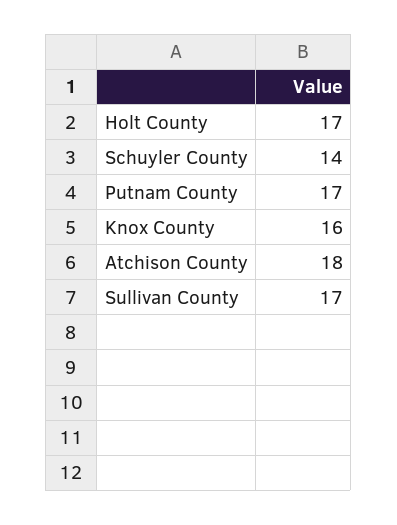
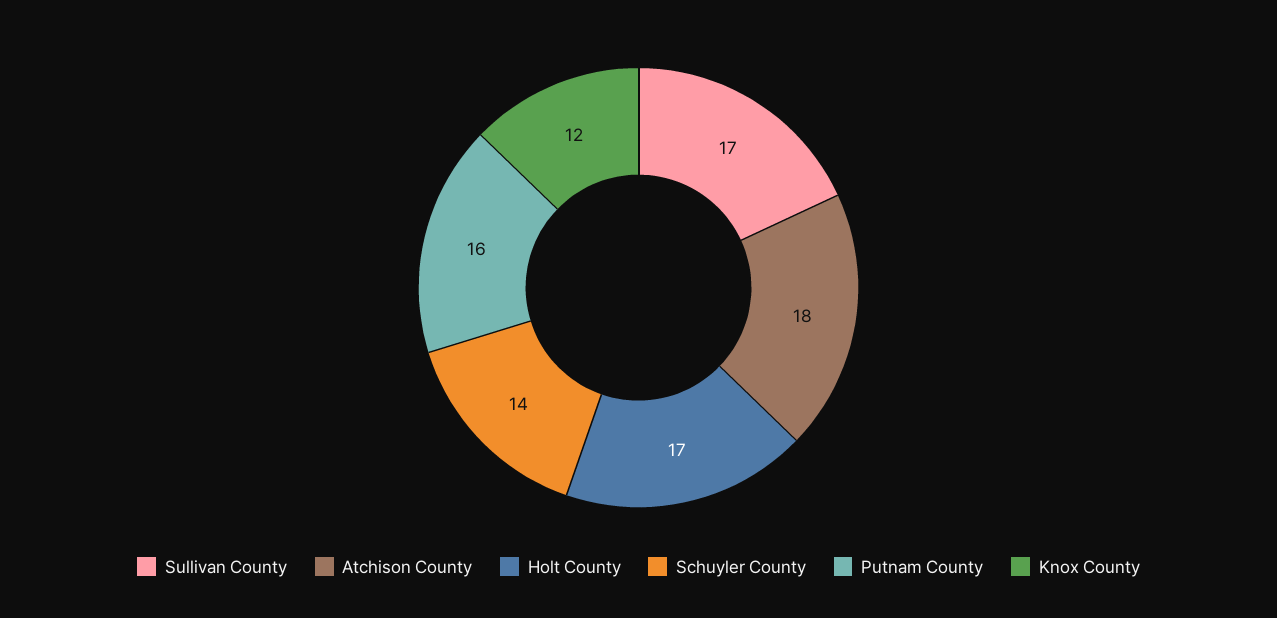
  {
    "Holt County": 17,
    "Schuyler County": 14,
-   "Putnam County": 17,
+   "Putnam County": 16,
-   "Knox County": 16,
+   "Knox County": 12,
    "Atchison County": 18,
    "Sullivan County": 17
  }

